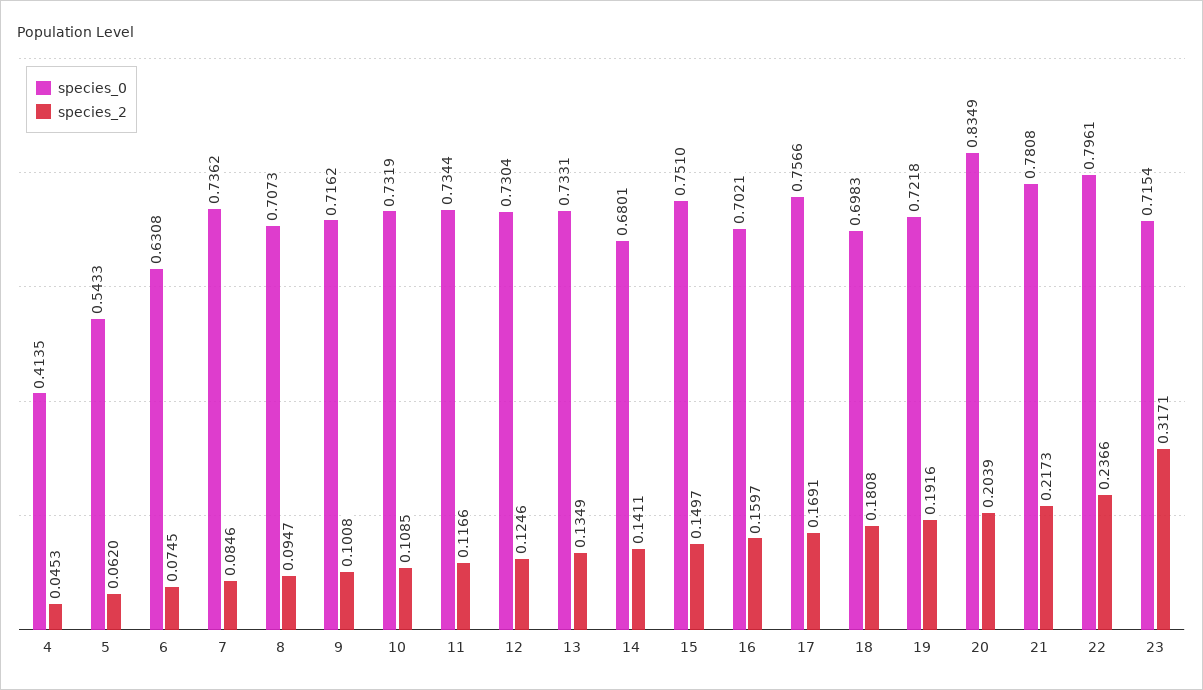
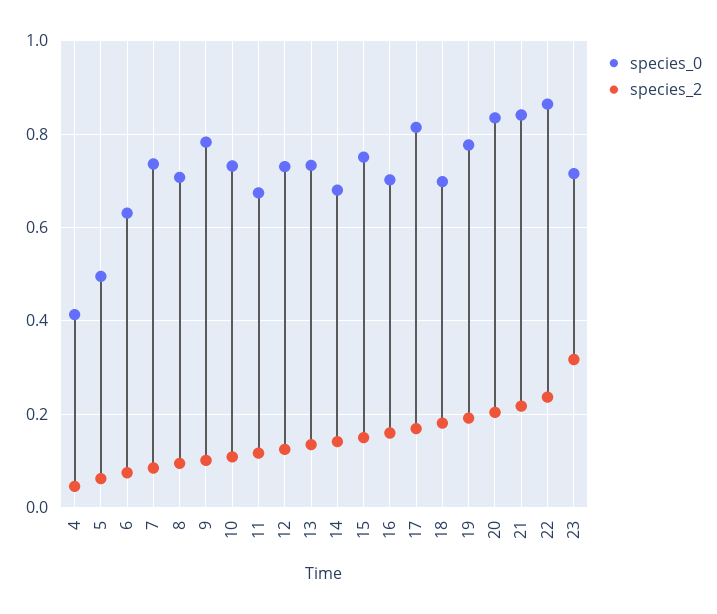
  {
    "species_0": {
      "4": 0.4135,
-     "5": 0.5433,
+     "5": 0.5,
      "6": 0.6308,
      "7": 0.7362,
      "8": 0.7073,
-     "9": 0.7162,
+     "9": 0.78,
      "10": 0.7319,
-     "11": 0.7344,
+     "11": 0.68,
      "12": 0.7304,
      "13": 0.7331,
      "14": 0.6801,
      "15": 0.751,
      "16": 0.7021,
-     "17": 0.7566,
+     "17": 0.82,
      "18": 0.6983,
-     "19": 0.7218,
+     "19": 0.78,
      "20": 0.8349,
-     "21": 0.7808,
+     "21": 0.84,
-     "22": 0.7961,
+     "22": 0.86,
      "23": 0.7154
    },
    "species_2": {
      "4": 0.0453,
      "5": 0.062,
      "6": 0.0745,
      "7": 0.0846,
      "8": 0.0947,
      "9": 0.1008,
      "10": 0.1085,
      "11": 0.1166,
      "12": 0.1246,
      "13": 0.1349,
      "14": 0.1411,
      "15": 0.1497,
      "16": 0.1597,
      "17": 0.1691,
      "18": 0.1808,
      "19": 0.1916,
      "20": 0.2039,
      "21": 0.2173,
      "22": 0.2366,
      "23": 0.3171
    }
  }

